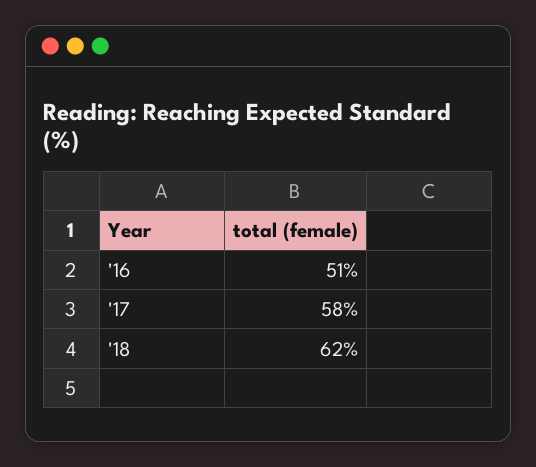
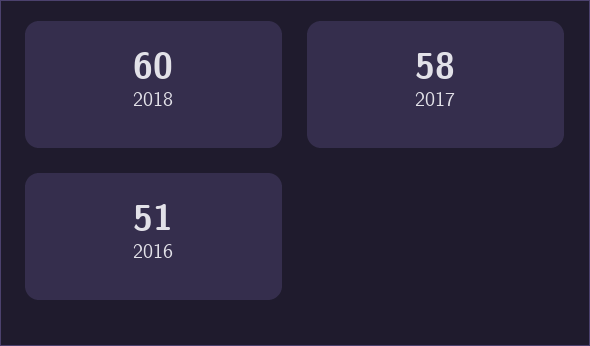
  {
    "'16": 51,
    "'17": 58,
-   "'18": 62
+   "'18": 60
  }

